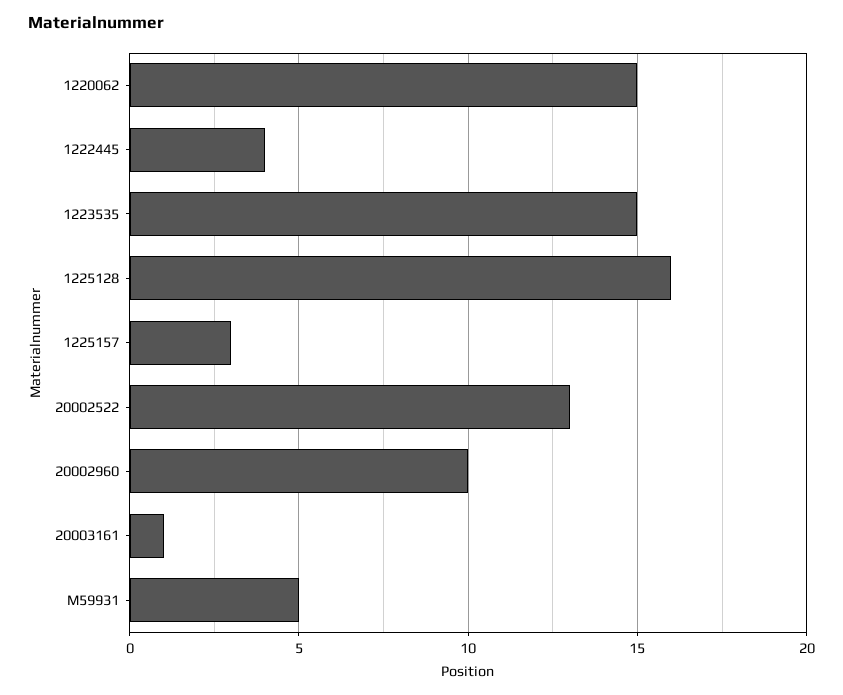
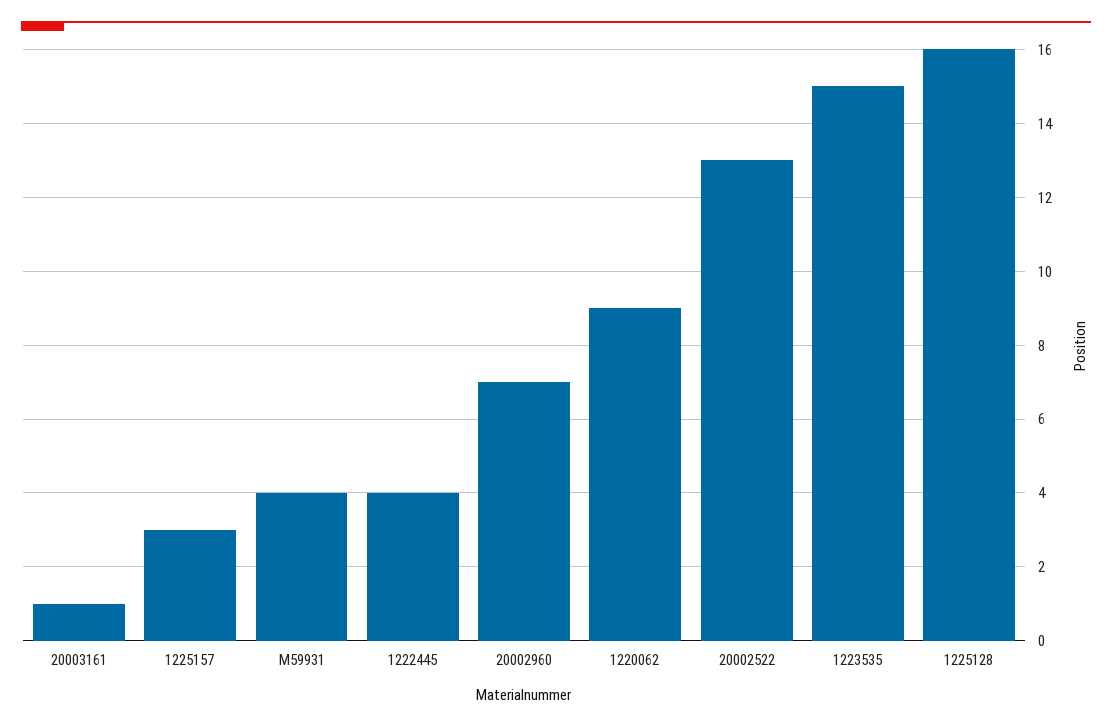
  {
-   "1220062": 15,
+   "1220062": 9,
    "1222445": 4,
    "1223535": 15,
    "1225128": 16,
    "1225157": 3,
    "20002522": 13,
-   "20002960": 10,
+   "20002960": 7,
    "20003161": 1,
-   "M59931": 5
+   "M59931": 4
  }

